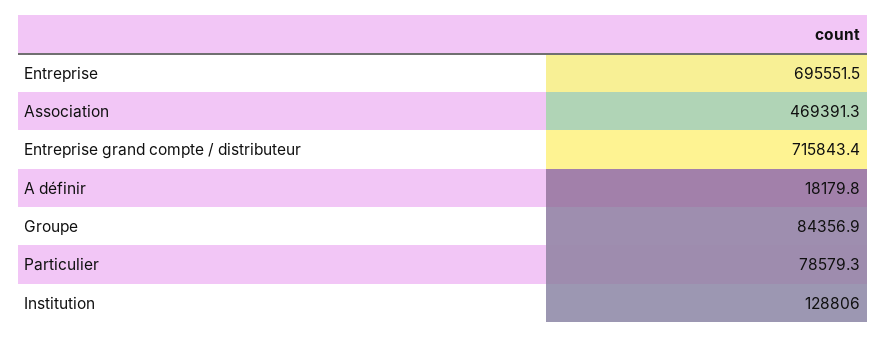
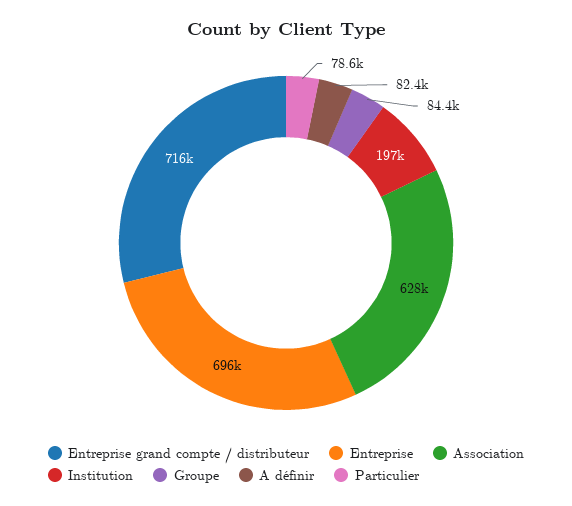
  {
    "Entreprise": 695551.5,
-   "Association": 469391.3,
+   "Association": 628000,
    "Entreprise grand compte / distributeur": 715843.4,
-   "A définir": 18179.8,
+   "A définir": 82400,
    "Groupe": 84356.9,
    "Particulier": 78579.3,
-   "Institution": 128806
+   "Institution": 197000
  }

